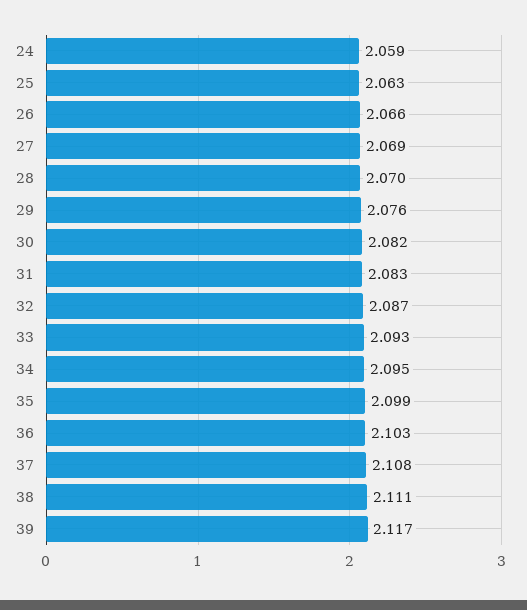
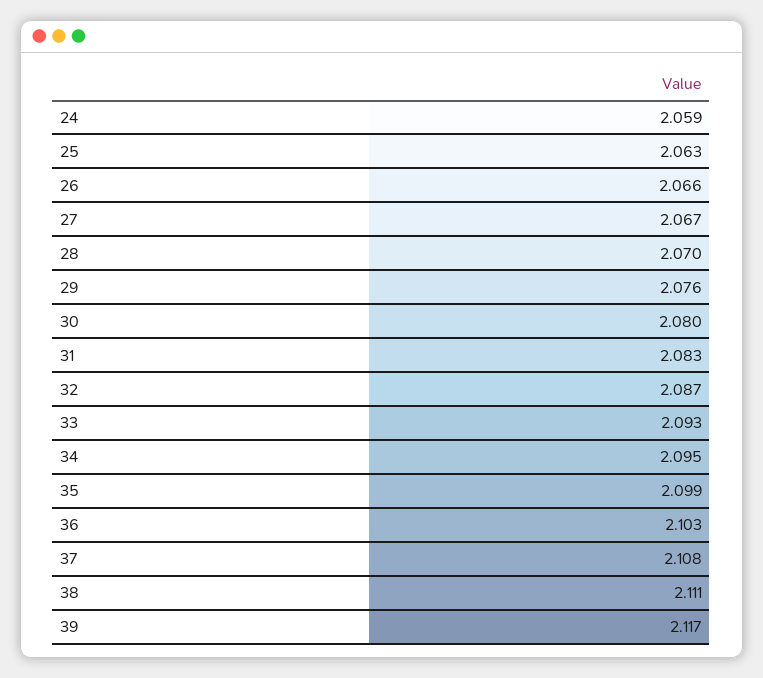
  {
    "24": 2.059,
    "25": 2.063,
    "26": 2.066,
-   "27": 2.069,
+   "27": 2.067,
    "28": 2.07,
    "29": 2.076,
-   "30": 2.082,
+   "30": 2.08,
    "31": 2.083,
    "32": 2.087,
    "33": 2.093,
    "34": 2.095,
    "35": 2.099,
    "36": 2.103,
    "37": 2.108,
    "38": 2.111,
    "39": 2.117
  }

